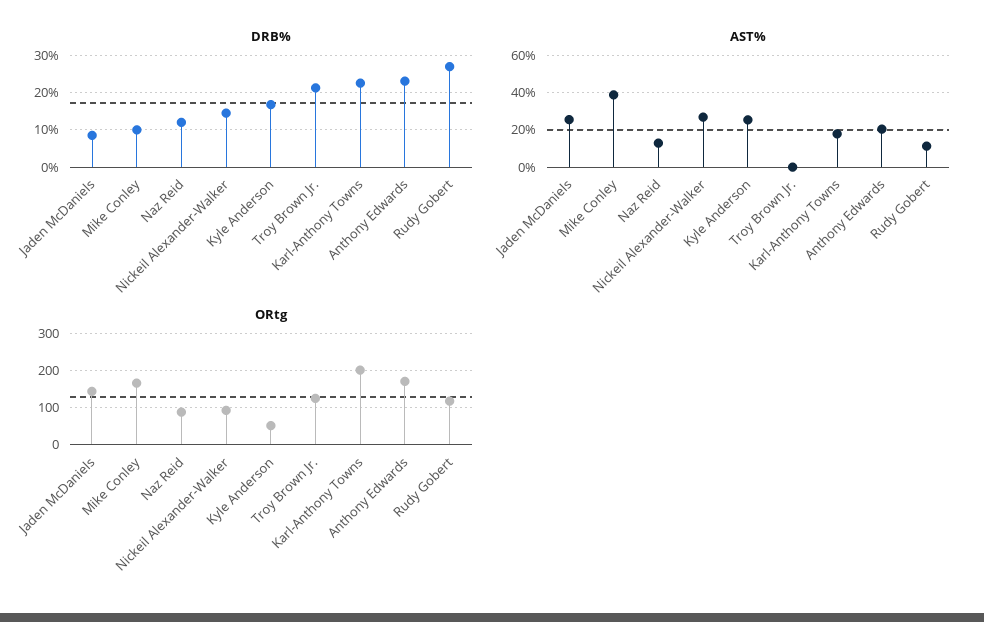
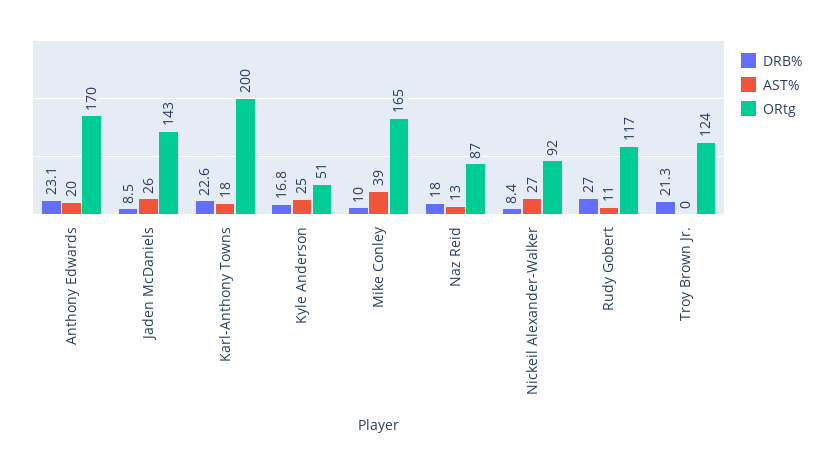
  {
    "DRB%": {
      "Jaden McDaniels": 8.5,
      "Mike Conley": 10,
-     "Naz Reid": 12,
+     "Naz Reid": 18,
-     "Nickeil Alexander-Walker": 14,
+     "Nickeil Alexander-Walker": 8.4,
      "Kyle Anderson": 16.8,
      "Troy Brown Jr.": 21.3,
      "Karl-Anthony Towns": 22.6,
      "Anthony Edwards": 23.1,
      "Rudy Gobert": 27
    },
    "AST%": {
      "Jaden McDaniels": 26,
      "Mike Conley": 39,
      "Naz Reid": 13,
      "Nickeil Alexander-Walker": 27,
      "Kyle Anderson": 25,
      "Troy Brown Jr.": 0,
      "Karl-Anthony Towns": 18,
      "Anthony Edwards": 20,
      "Rudy Gobert": 11
    },
    "ORtg": {
      "Jaden McDaniels": 143,
      "Mike Conley": 165,
      "Naz Reid": 87,
      "Nickeil Alexander-Walker": 92,
      "Kyle Anderson": 51,
      "Troy Brown Jr.": 124,
      "Karl-Anthony Towns": 200,
      "Anthony Edwards": 170,
      "Rudy Gobert": 117
    }
  }

